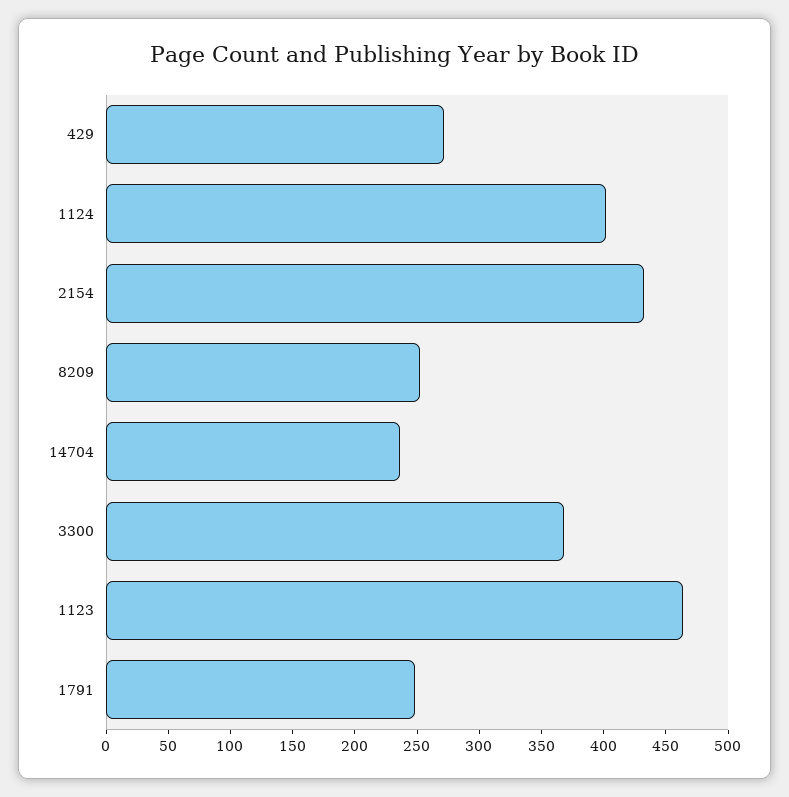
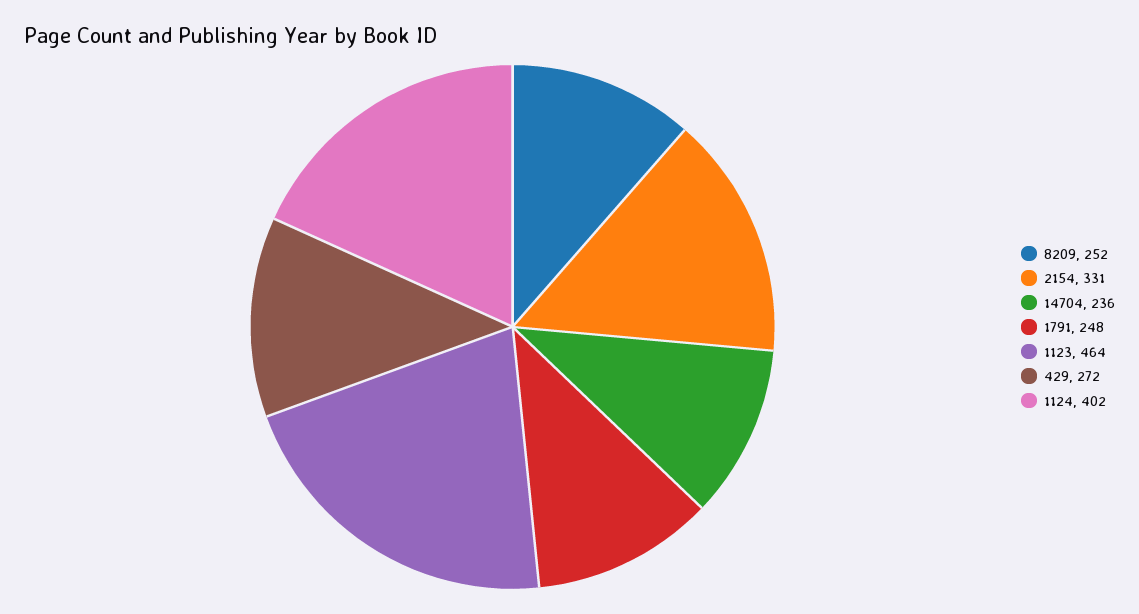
  {
    "429": 272,
    "1124": 402,
-   "2154": 430,
+   "2154": 331,
    "8209": 252,
    "14704": 236,
-   "3300": 370,
    "1123": 464,
    "1791": 248
  }

